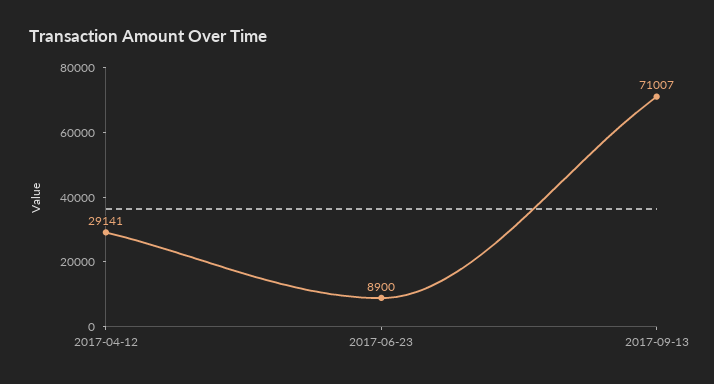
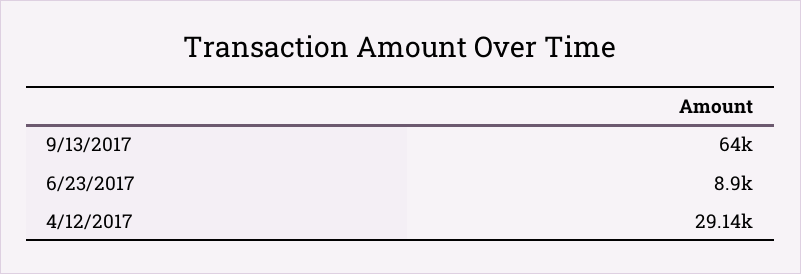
  {
    "2017-04-12": 29141,
    "2017-06-23": 8900,
-   "2017-09-13": 71007
+   "2017-09-13": 64000
  }

